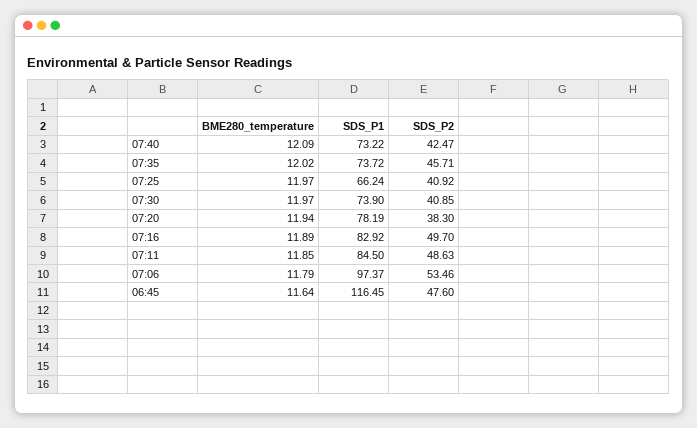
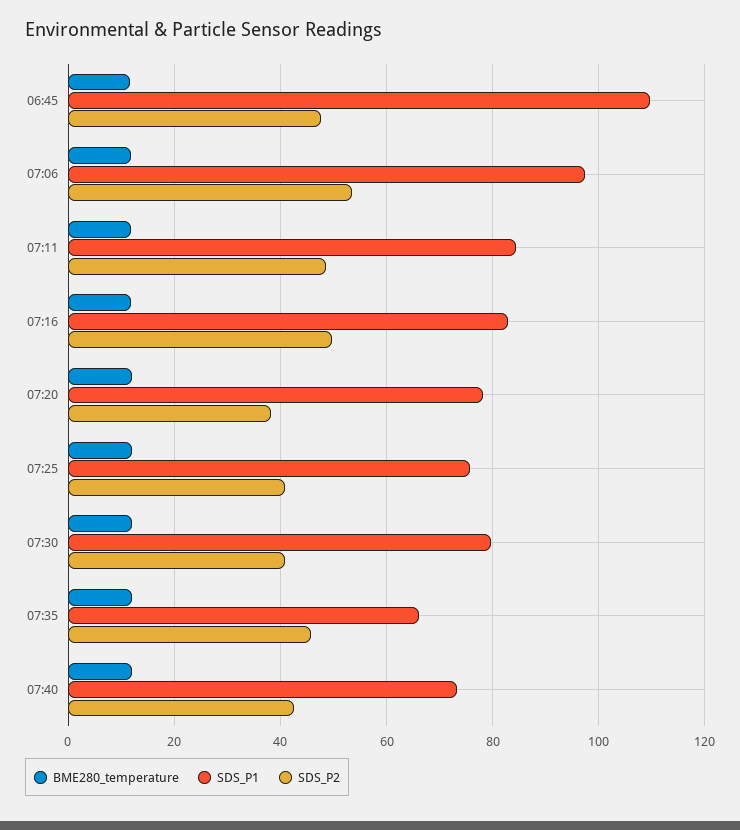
  {
    "BME280_temperature": {
      "07:40": 12.09,
      "07:35": 12.02,
      "07:25": 11.97,
      "07:30": 11.97,
      "07:20": 11.94,
      "07:16": 11.89,
      "07:11": 11.85,
      "07:06": 11.79,
      "06:45": 11.64
    },
    "SDS_P1": {
      "07:40": 73.22,
-     "07:35": 73.72,
+     "07:35": 66,
-     "07:25": 66.24,
+     "07:25": 76,
-     "07:30": 73.9,
+     "07:30": 80,
      "07:20": 78.19,
      "07:16": 82.92,
      "07:11": 84.5,
      "07:06": 97.37,
-     "06:45": 116.45
+     "06:45": 110
    },
    "SDS_P2": {
      "07:40": 42.47,
      "07:35": 45.71,
      "07:25": 40.92,
      "07:30": 40.85,
      "07:20": 38.3,
      "07:16": 49.7,
      "07:11": 48.63,
      "07:06": 53.46,
      "06:45": 47.6
    }
  }

